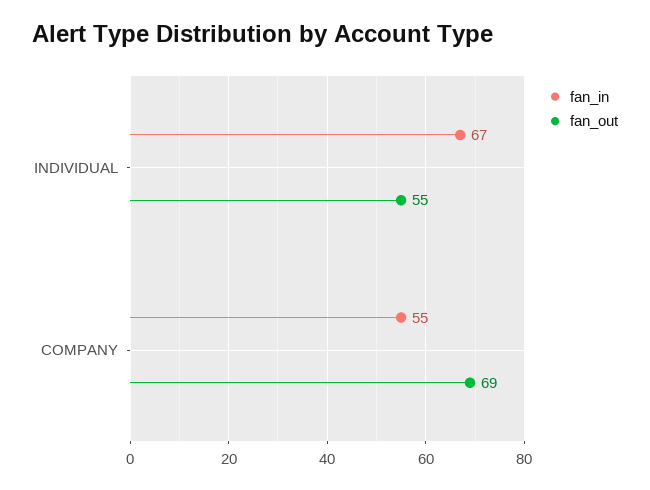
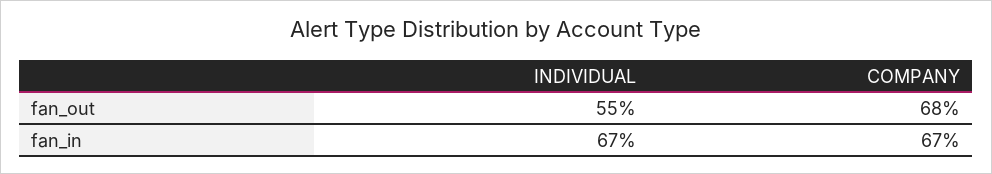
  {
    "fan_in": {
      "INDIVIDUAL": 67,
-     "COMPANY": 55
+     "COMPANY": 67
    },
    "fan_out": {
      "INDIVIDUAL": 55,
-     "COMPANY": 69
+     "COMPANY": 68
    }
  }

